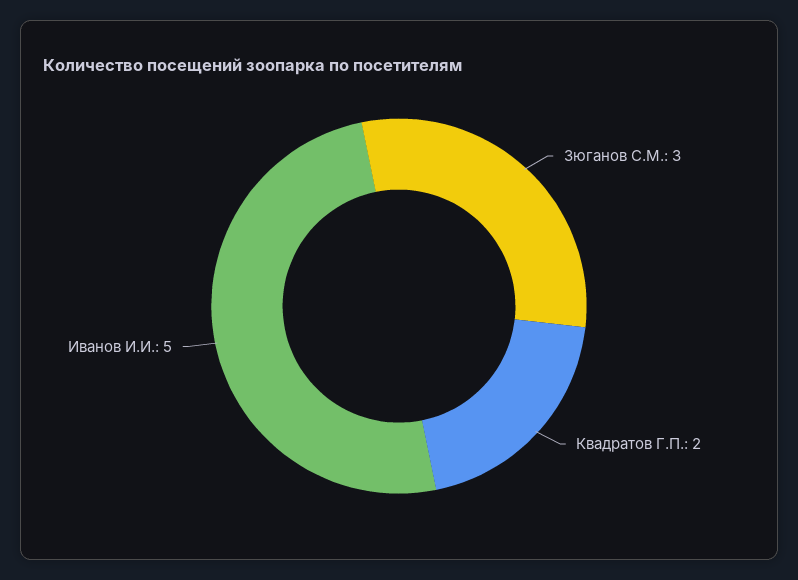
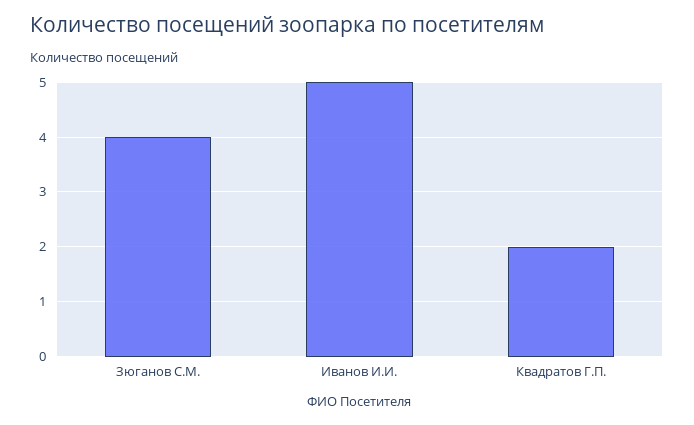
  {
-   "Зюганов С.М.": 3,
+   "Зюганов С.М.": 4,
    "Квадратов Г.П.": 2,
    "Иванов И.И.": 5
  }

